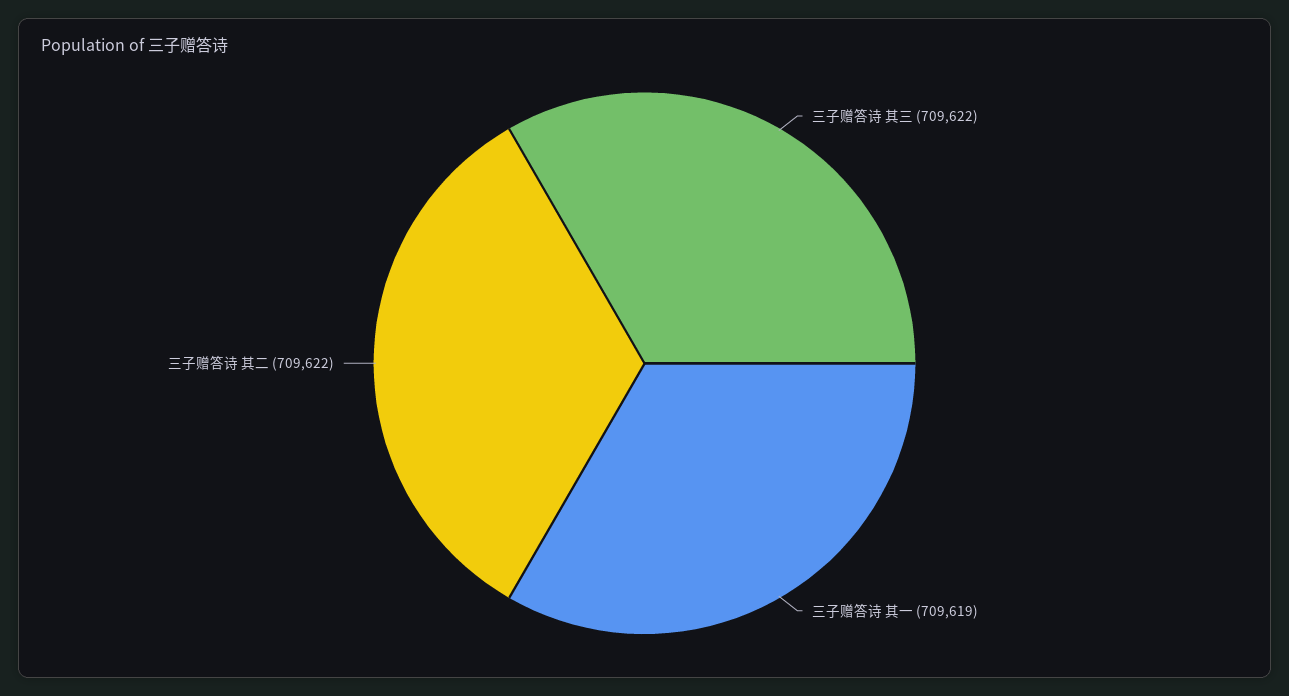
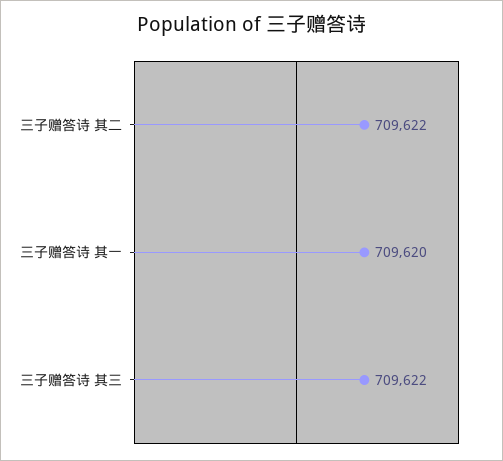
  {
    "三子赠答诗 其三": 709622,
-   "三子赠答诗 其一": 709619,
+   "三子赠答诗 其一": 709620,
    "三子赠答诗 其二": 709622
  }

